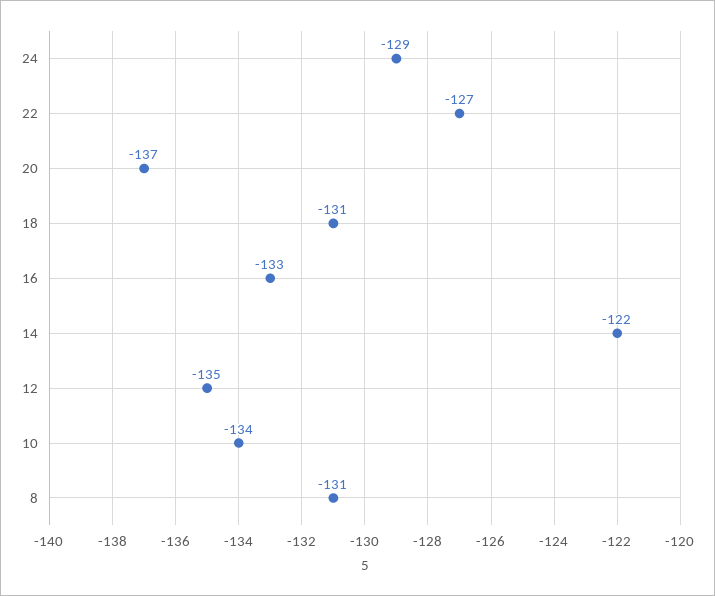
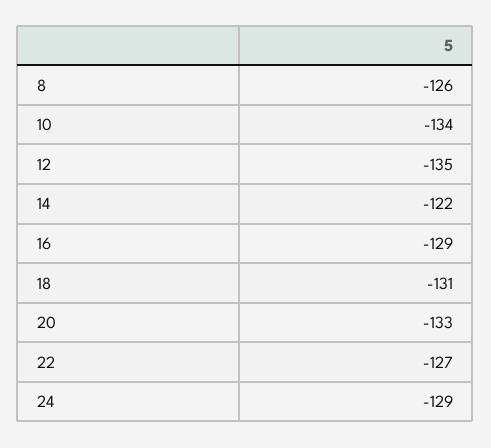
  {
    "24": -129,
    "22": -127,
-   "20": -137,
+   "20": -133,
    "18": -131,
-   "16": -133,
+   "16": -129,
    "14": -122,
    "12": -135,
    "10": -134,
-   "8": -131
+   "8": -126
  }

